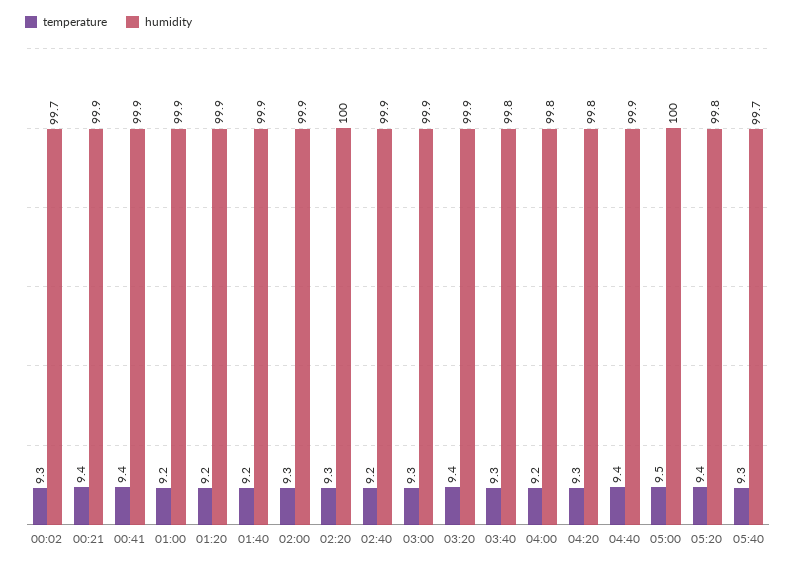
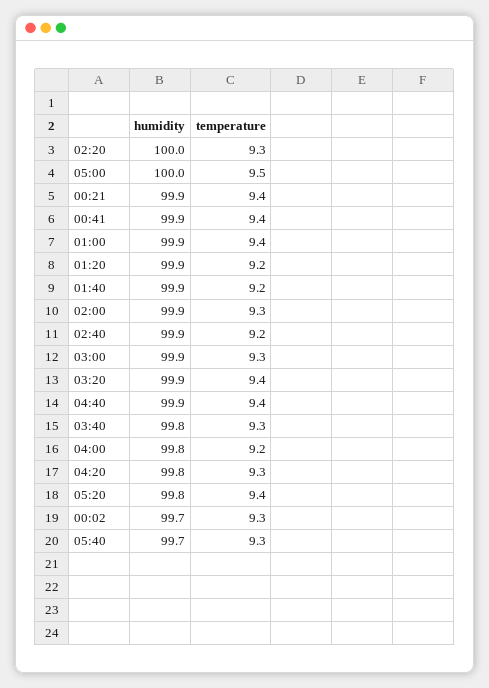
  {
    "temperature": {
      "00:02": 9.3,
      "00:21": 9.4,
      "00:41": 9.4,
-     "01:00": 9.2,
+     "01:00": 9.4,
      "01:20": 9.2,
      "01:40": 9.2,
      "02:00": 9.3,
      "02:20": 9.3,
      "02:40": 9.2,
      "03:00": 9.3,
      "03:20": 9.4,
      "03:40": 9.3,
      "04:00": 9.2,
      "04:20": 9.3,
      "04:40": 9.4,
      "05:00": 9.5,
      "05:20": 9.4,
      "05:40": 9.3
    },
    "humidity": {
      "00:02": 99.7,
      "00:21": 99.9,
      "00:41": 99.9,
      "01:00": 99.9,
      "01:20": 99.9,
      "01:40": 99.9,
      "02:00": 99.9,
      "02:20": 100,
      "02:40": 99.9,
      "03:00": 99.9,
      "03:20": 99.9,
      "03:40": 99.8,
      "04:00": 99.8,
      "04:20": 99.8,
      "04:40": 99.9,
      "05:00": 100,
      "05:20": 99.8,
      "05:40": 99.7
    }
  }

